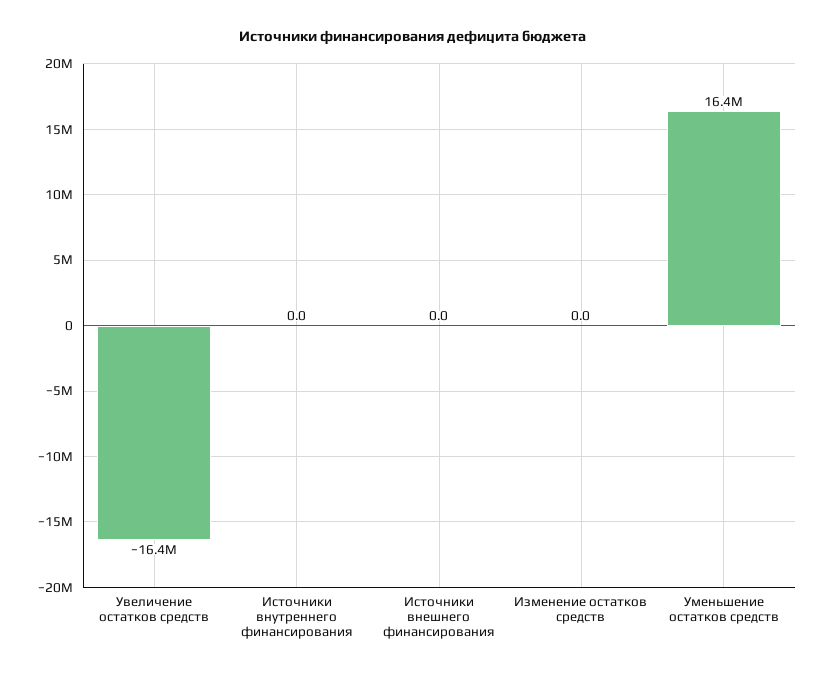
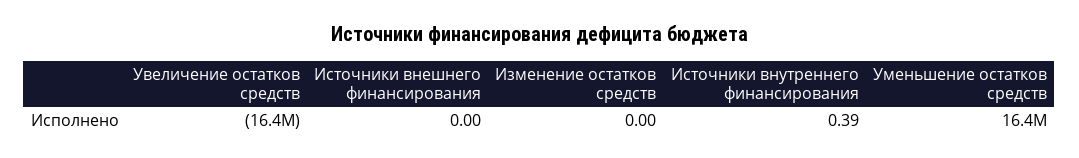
  {
    "Увеличение остатков средств": -16400000,
-   "Источники внутреннего финансирования": 0,
+   "Источники внутреннего финансирования": 0.39,
    "Источники внешнего финансирования": 0,
    "Изменение остатков средств": 0,
    "Уменьшение остатков средств": 16400000
  }

